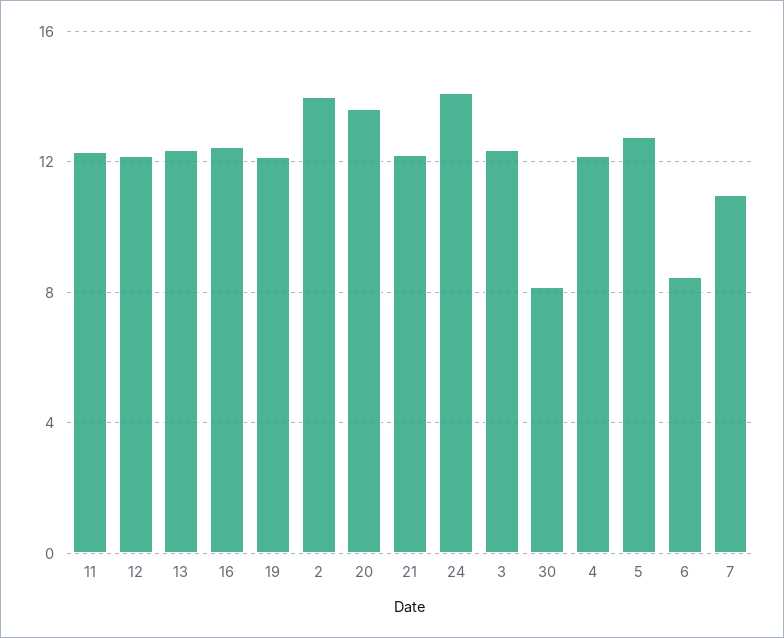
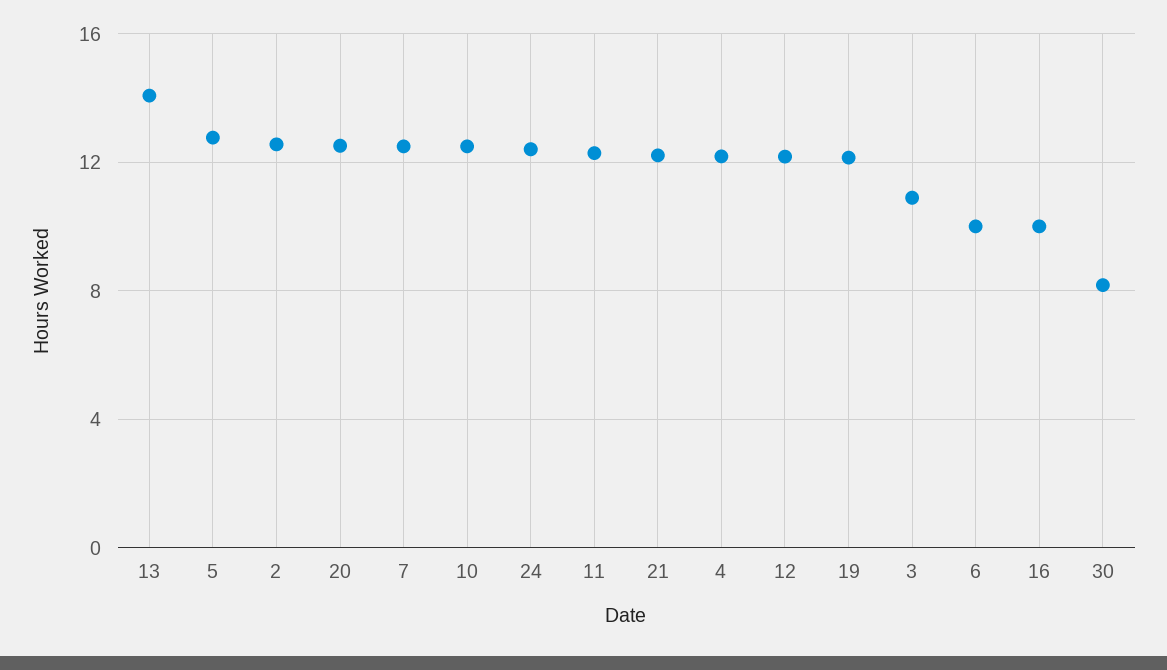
  {
    "11": 12.5,
    "12": 12,
-   "13": 12.5,
+   "13": 14,
-   "16": 12.5,
+   "16": 10,
    "19": 12,
-   "2": 14,
+   "2": 12.5,
-   "20": 13.5,
+   "20": 12.5,
    "21": 12,
-   "24": 14,
+   "24": 12.5,
-   "3": 12.5,
+   "3": 11,
    "30": 8,
    "4": 12,
    "5": 13,
-   "6": 8.5,
+   "6": 10,
-   "7": 11
+   "7": 12.5,
+   "10": 12.5
  }

